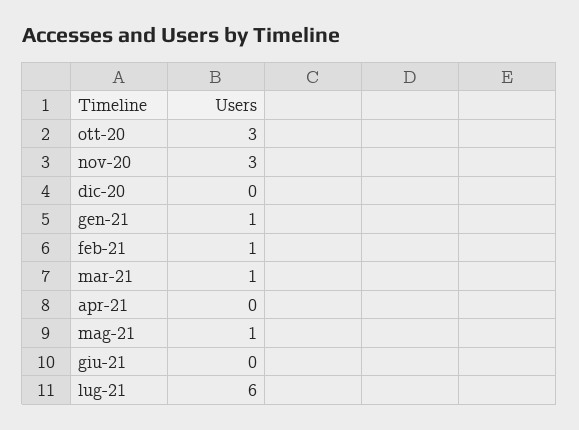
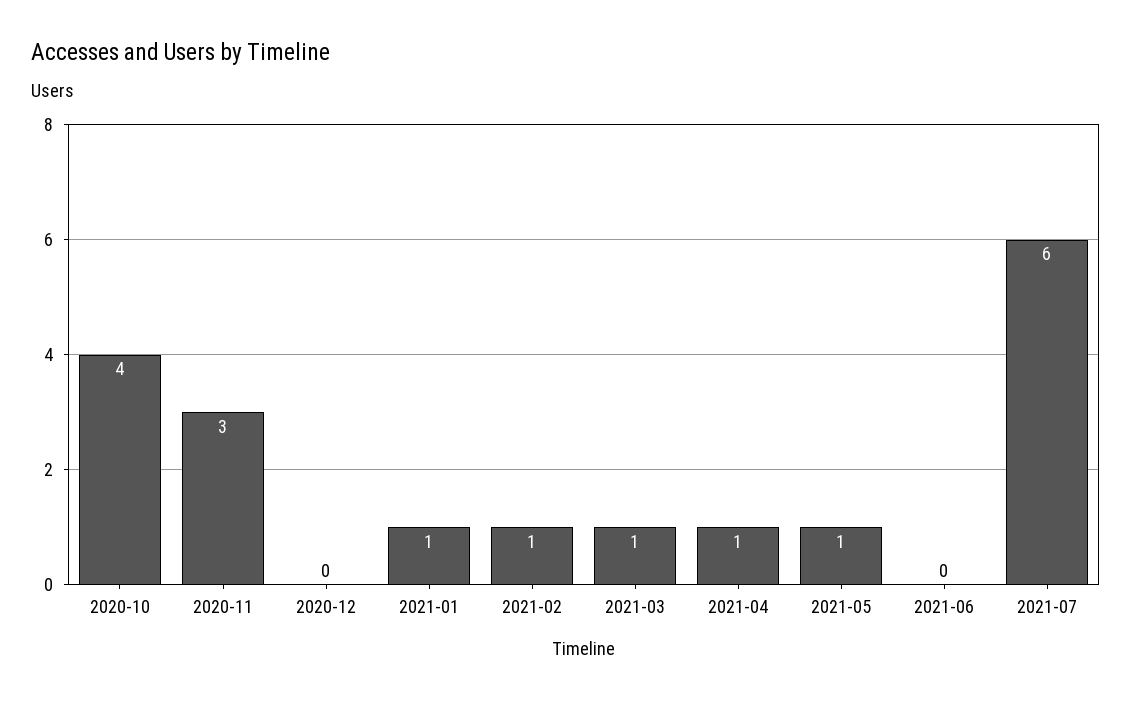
  {
-   "ott-20": 3,
+   "ott-20": 4,
    "nov-20": 3,
    "dic-20": 0,
    "gen-21": 1,
    "feb-21": 1,
    "mar-21": 1,
-   "apr-21": 0,
+   "apr-21": 1,
    "mag-21": 1,
    "giu-21": 0,
    "lug-21": 6
  }

